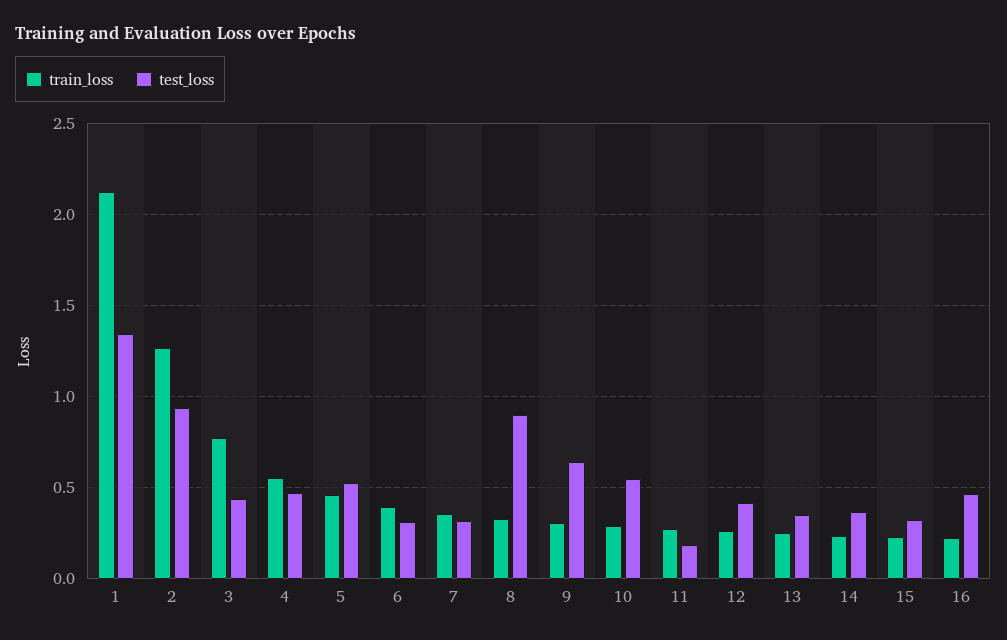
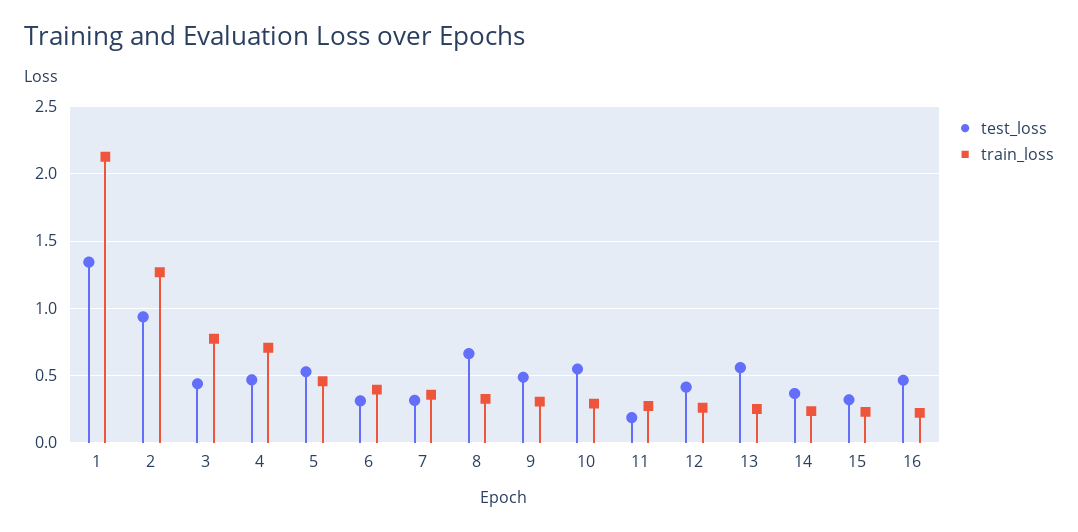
  {
    "train_loss": {
      "1": 2.15,
      "2": 1.25,
      "3": 0.75,
-     "4": 0.55,
+     "4": 0.7,
      "5": 0.45,
      "6": 0.4,
      "7": 0.35,
      "8": 0.35,
      "9": 0.3,
      "10": 0.3,
      "11": 0.25,
      "12": 0.25,
      "13": 0.25,
      "14": 0.25,
      "15": 0.25,
      "16": 0.2
    },
    "test_loss": {
      "1": 1.35,
      "2": 0.95,
      "3": 0.45,
      "4": 0.45,
      "5": 0.55,
      "6": 0.3,
      "7": 0.3,
-     "8": 0.9,
+     "8": 0.65,
-     "9": 0.65,
+     "9": 0.5,
      "10": 0.55,
      "11": 0.2,
      "12": 0.4,
-     "13": 0.35,
+     "13": 0.55,
      "14": 0.35,
      "15": 0.3,
      "16": 0.45
    }
  }

